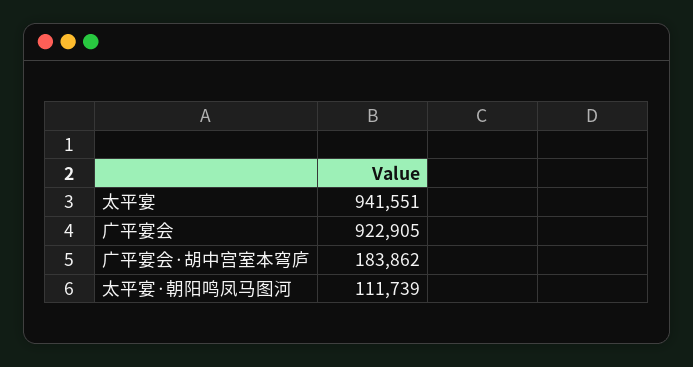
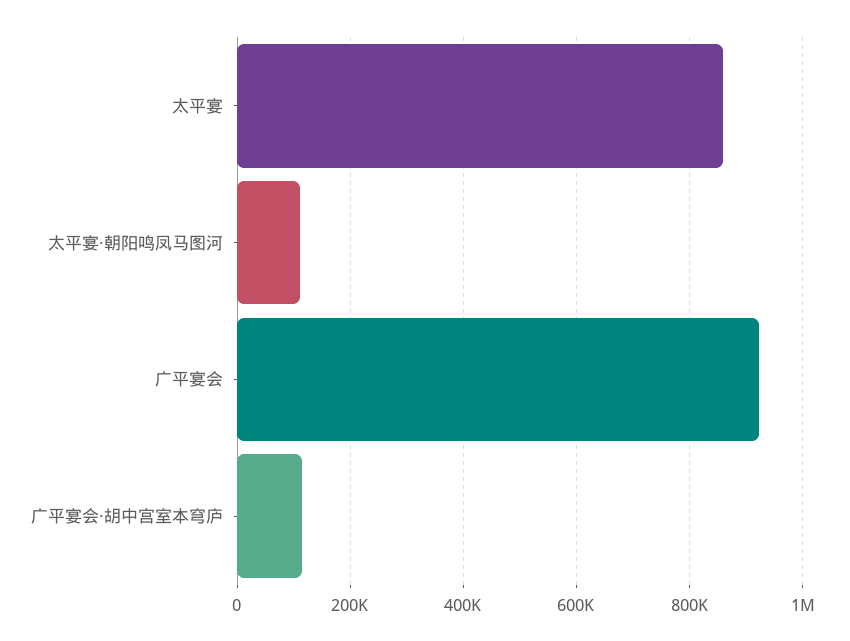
  {
-   "太平宴": 941551,
+   "太平宴": 860000,
    "广平宴会": 922905,
-   "广平宴会·胡中宫室本穹庐": 183862,
+   "广平宴会·胡中宫室本穹庐": 120000,
    "太平宴·朝阳鸣凤马图河": 111739
  }

